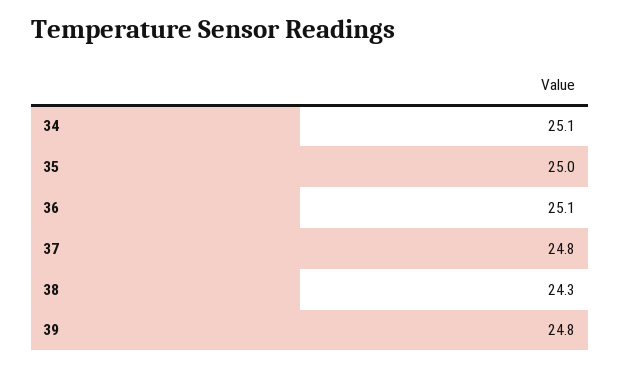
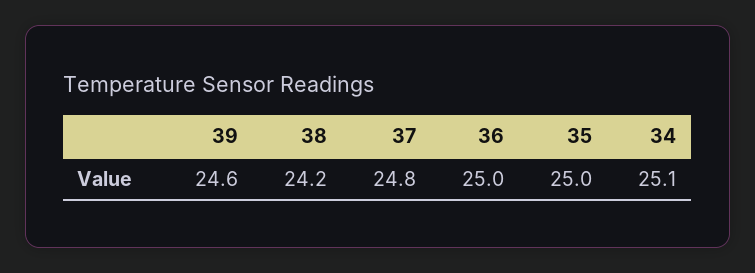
  {
    "34": 25.1,
    "35": 25,
-   "36": 25.1,
+   "36": 25,
    "37": 24.8,
-   "38": 24.3,
+   "38": 24.2,
-   "39": 24.8
+   "39": 24.6
  }

